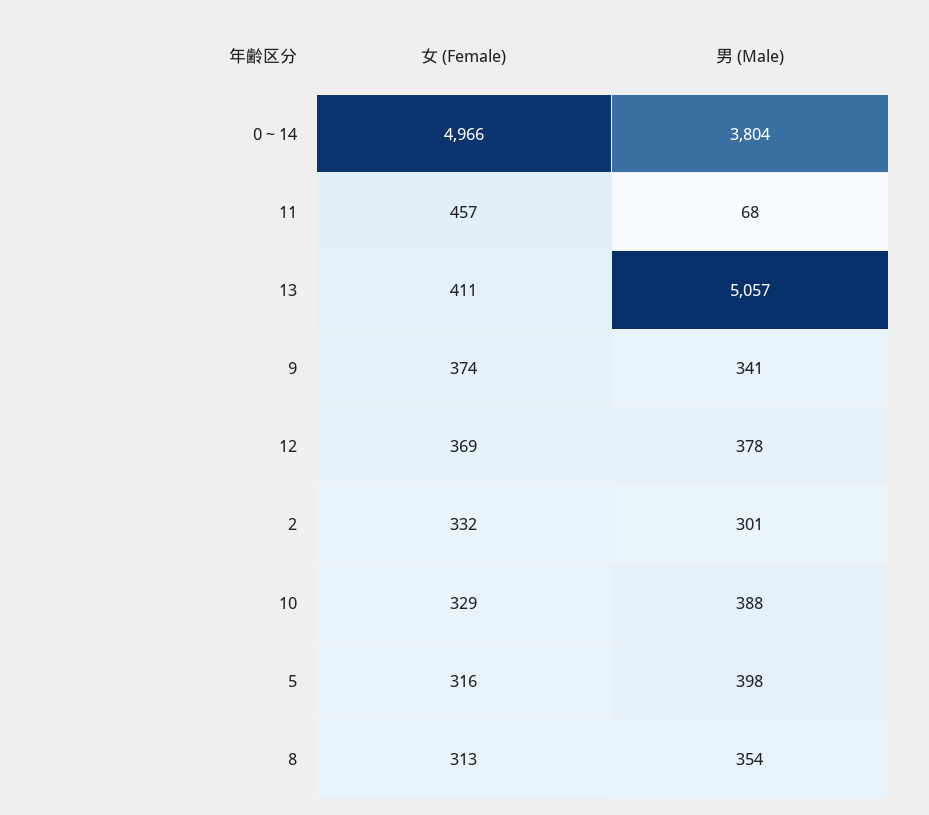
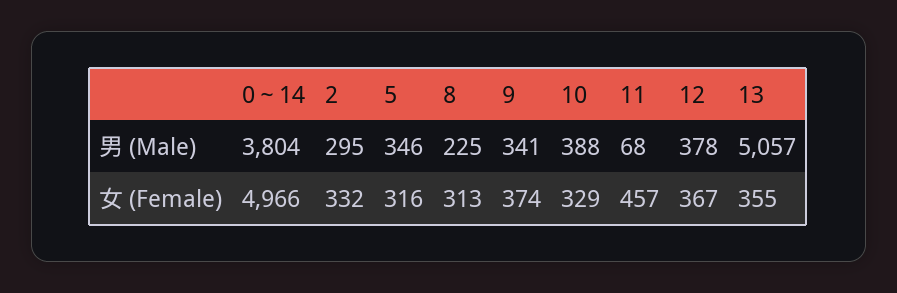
  {
    "女 (Female)": {
      "0～14": 4966,
      "11": 457,
-     "13": 411,
+     "13": 355,
      "9": 374,
-     "12": 369,
+     "12": 367,
      "2": 332,
      "10": 329,
      "5": 316,
      "8": 313
    },
    "男 (Male)": {
      "0～14": 3804,
      "11": 68,
      "13": 5057,
      "9": 341,
      "12": 378,
-     "2": 301,
+     "2": 295,
      "10": 388,
-     "5": 398,
+     "5": 346,
-     "8": 354
+     "8": 225
    }
  }

